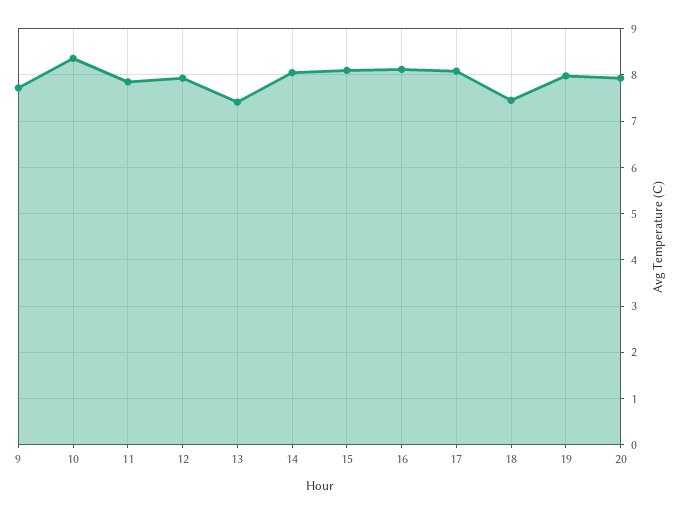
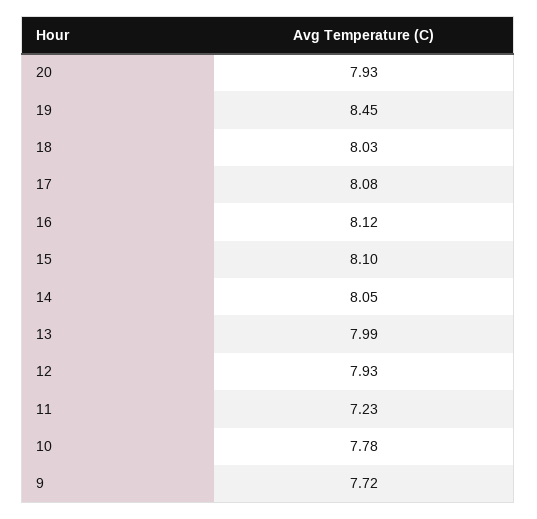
  {
    "9": 7.72,
-   "10": 8.4,
+   "10": 7.78,
-   "11": 7.8,
+   "11": 7.23,
    "12": 7.93,
-   "13": 7.4,
+   "13": 7.99,
    "14": 8.05,
    "15": 8.1,
    "16": 8.12,
    "17": 8.08,
-   "18": 7.4,
+   "18": 8.03,
-   "19": 8,
+   "19": 8.45,
    "20": 7.93
  }

